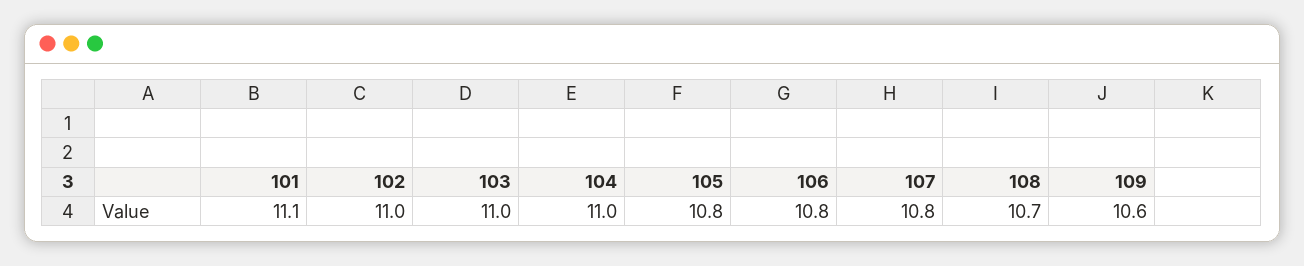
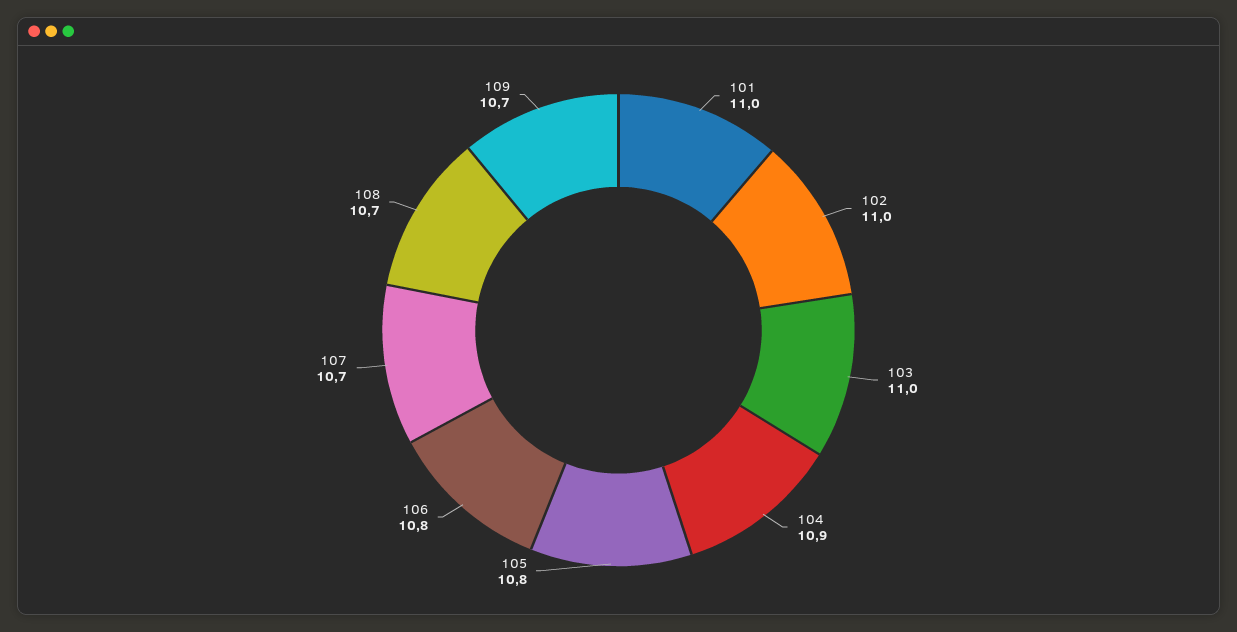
  {
-   "101": 11.1,
+   "101": 11,
    "102": 11,
    "103": 11,
-   "104": 11,
+   "104": 10.9,
    "105": 10.8,
    "106": 10.8,
-   "107": 10.8,
+   "107": 10.7,
    "108": 10.7,
-   "109": 10.6
+   "109": 10.7
  }

